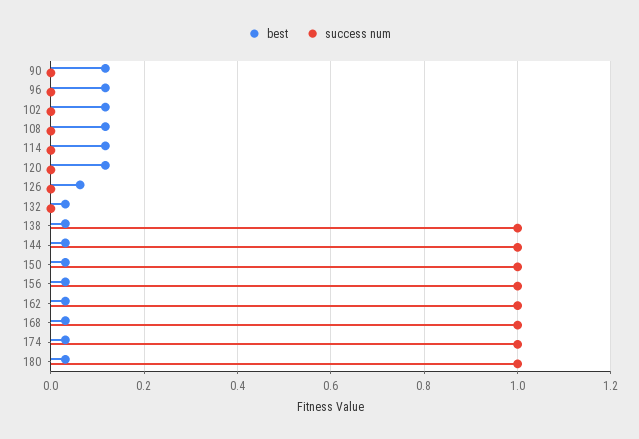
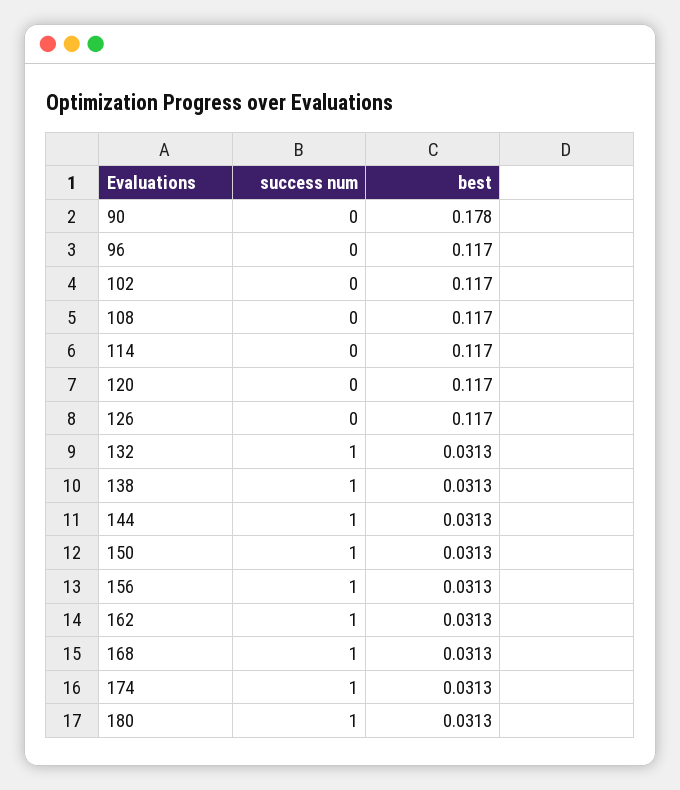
  {
    "best": {
-     "90": 0.12,
+     "90": 0.178,
      "96": 0.117,
      "102": 0.117,
      "108": 0.117,
      "114": 0.117,
      "120": 0.117,
-     "126": 0.06,
+     "126": 0.117,
      "132": 0.0313,
      "138": 0.0313,
      "144": 0.0313,
      "150": 0.0313,
      "156": 0.0313,
      "162": 0.0313,
      "168": 0.0313,
      "174": 0.0313,
      "180": 0.0313
    },
    "success num": {
      "90": 0,
      "96": 0,
      "102": 0,
      "108": 0,
      "114": 0,
      "120": 0,
      "126": 0,
-     "132": 0,
+     "132": 1,
      "138": 1,
      "144": 1,
      "150": 1,
      "156": 1,
      "162": 1,
      "168": 1,
      "174": 1,
      "180": 1
    }
  }

